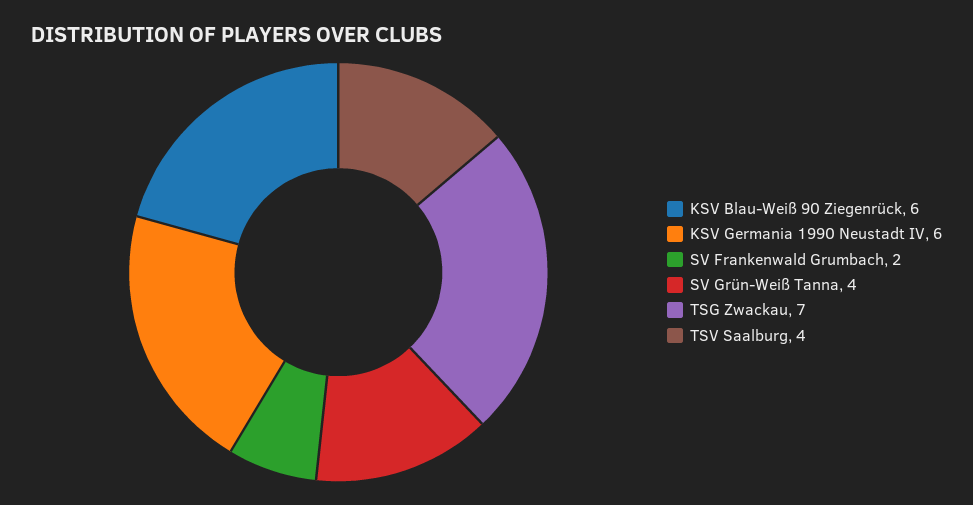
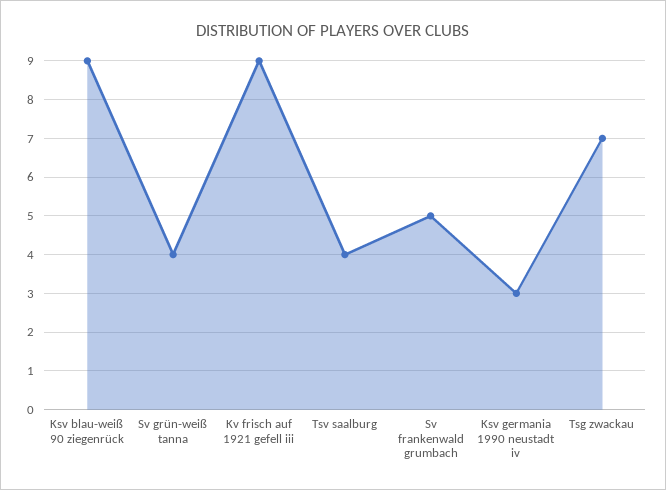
  {
-   "KSV Blau-Weiß 90 Ziegenrück": 6,
+   "KSV Blau-Weiß 90 Ziegenrück": 9,
-   "KSV Germania 1990 Neustadt IV": 6,
+   "KSV Germania 1990 Neustadt IV": 3,
-   "SV Frankenwald Grumbach": 2,
+   "SV Frankenwald Grumbach": 5,
    "SV Grün-Weiß Tanna": 4,
    "TSG Zwackau": 7,
-   "TSV Saalburg": 4
+   "TSV Saalburg": 4,
+   "Kv frisch auf 1921 gefell iii": 9
  }

